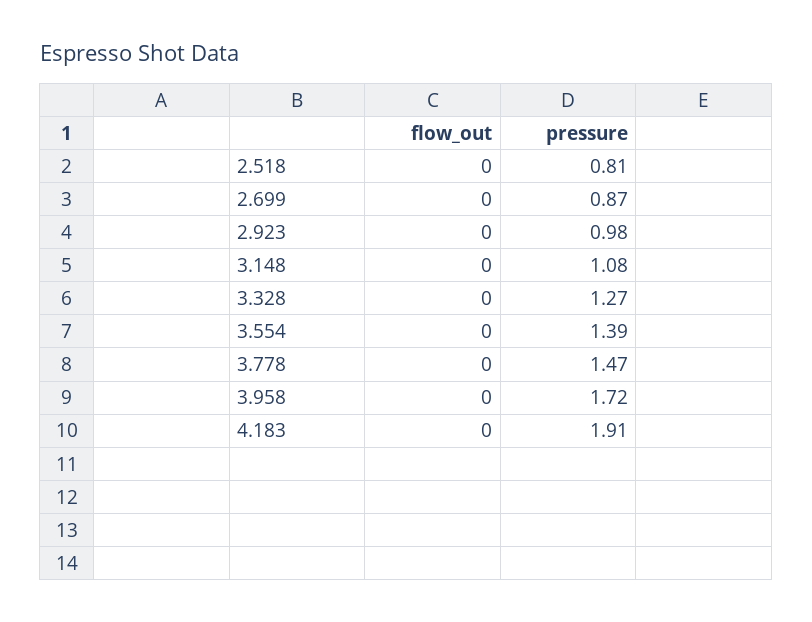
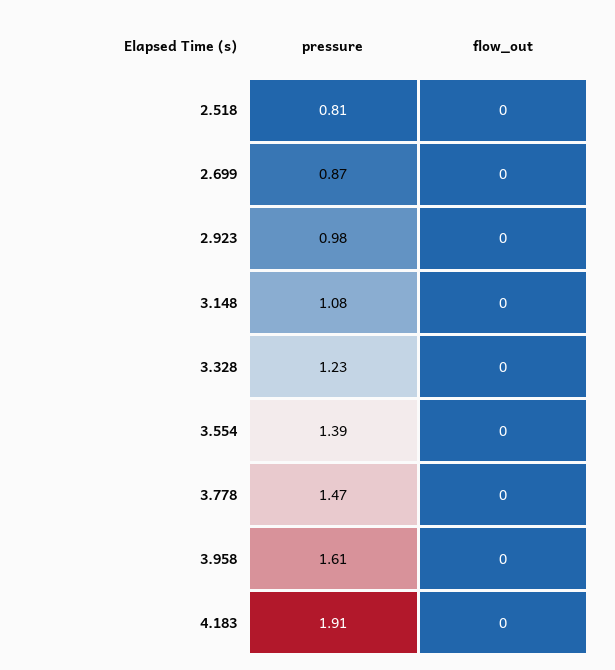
  {
    "flow_out": {
      "2.518": 0,
      "2.699": 0,
      "2.923": 0,
      "3.148": 0,
      "3.328": 0,
      "3.554": 0,
      "3.778": 0,
      "3.958": 0,
      "4.183": 0
    },
    "pressure": {
      "2.518": 0.81,
      "2.699": 0.87,
      "2.923": 0.98,
      "3.148": 1.08,
-     "3.328": 1.27,
+     "3.328": 1.23,
      "3.554": 1.39,
      "3.778": 1.47,
-     "3.958": 1.72,
+     "3.958": 1.61,
      "4.183": 1.91
    }
  }

